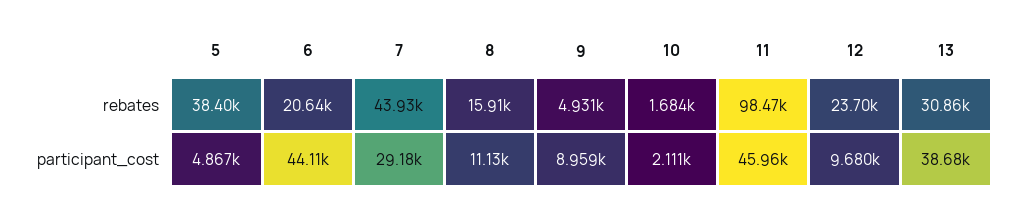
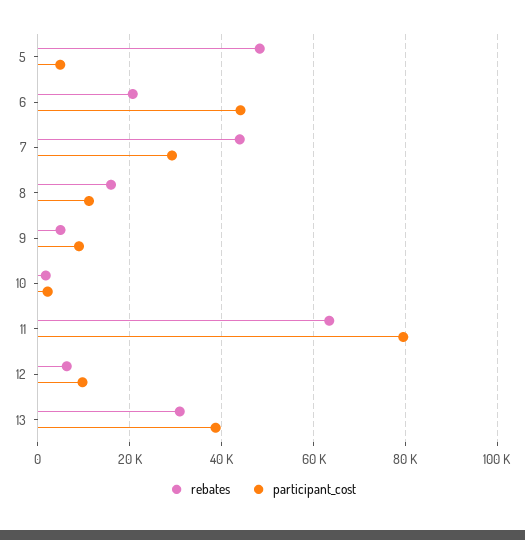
  {
    "rebates": {
-     "5": 38400,
+     "5": 48000,
      "6": 20640,
      "7": 43930,
      "8": 15910,
      "9": 4931,
      "10": 1684,
-     "11": 98470,
+     "11": 64000,
-     "12": 23700,
+     "12": 6000,
      "13": 30860
    },
    "participant_cost": {
      "5": 4867,
      "6": 44110,
      "7": 29180,
      "8": 11130,
      "9": 8959,
      "10": 2111,
-     "11": 45960,
+     "11": 80000,
      "12": 9680,
      "13": 38680
    }
  }

